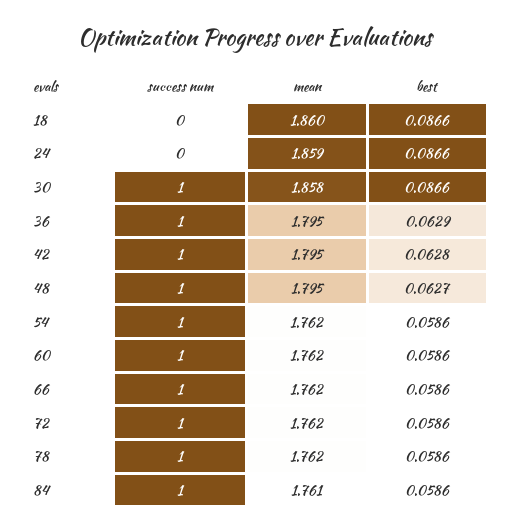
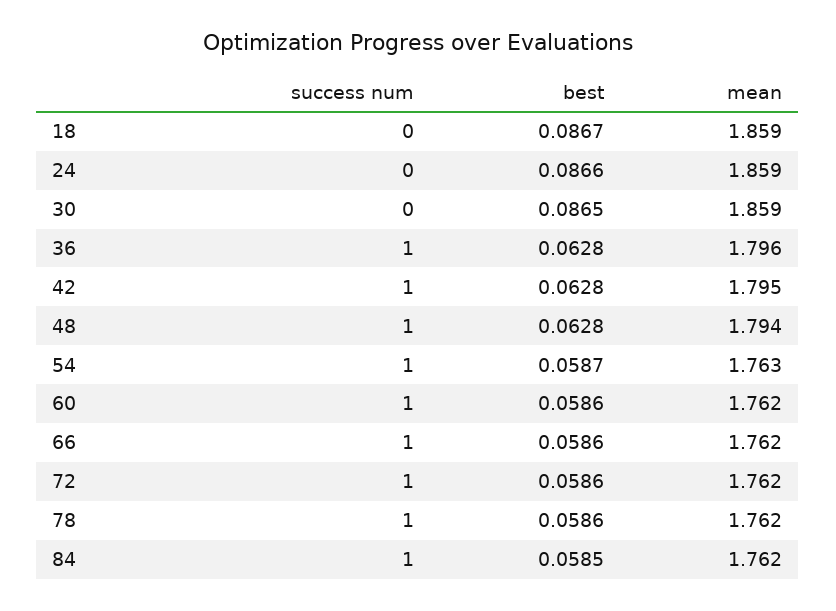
  {
    "success num": {
      "18": 0,
      "24": 0,
-     "30": 1,
+     "30": 0,
      "36": 1,
      "42": 1,
      "48": 1,
      "54": 1,
      "60": 1,
      "66": 1,
      "72": 1,
      "78": 1,
      "84": 1
    },
    "mean": {
-     "18": 1.86,
+     "18": 1.859,
      "24": 1.859,
-     "30": 1.858,
+     "30": 1.859,
-     "36": 1.795,
+     "36": 1.796,
      "42": 1.795,
-     "48": 1.795,
+     "48": 1.794,
-     "54": 1.762,
+     "54": 1.763,
      "60": 1.762,
      "66": 1.762,
      "72": 1.762,
      "78": 1.762,
-     "84": 1.761
+     "84": 1.762
    },
    "best": {
-     "18": 0.0866,
+     "18": 0.0867,
      "24": 0.0866,
-     "30": 0.0866,
+     "30": 0.0865,
-     "36": 0.0629,
+     "36": 0.0628,
      "42": 0.0628,
-     "48": 0.0627,
+     "48": 0.0628,
-     "54": 0.0586,
+     "54": 0.0587,
      "60": 0.0586,
      "66": 0.0586,
      "72": 0.0586,
      "78": 0.0586,
-     "84": 0.0586
+     "84": 0.0585
    }
  }

